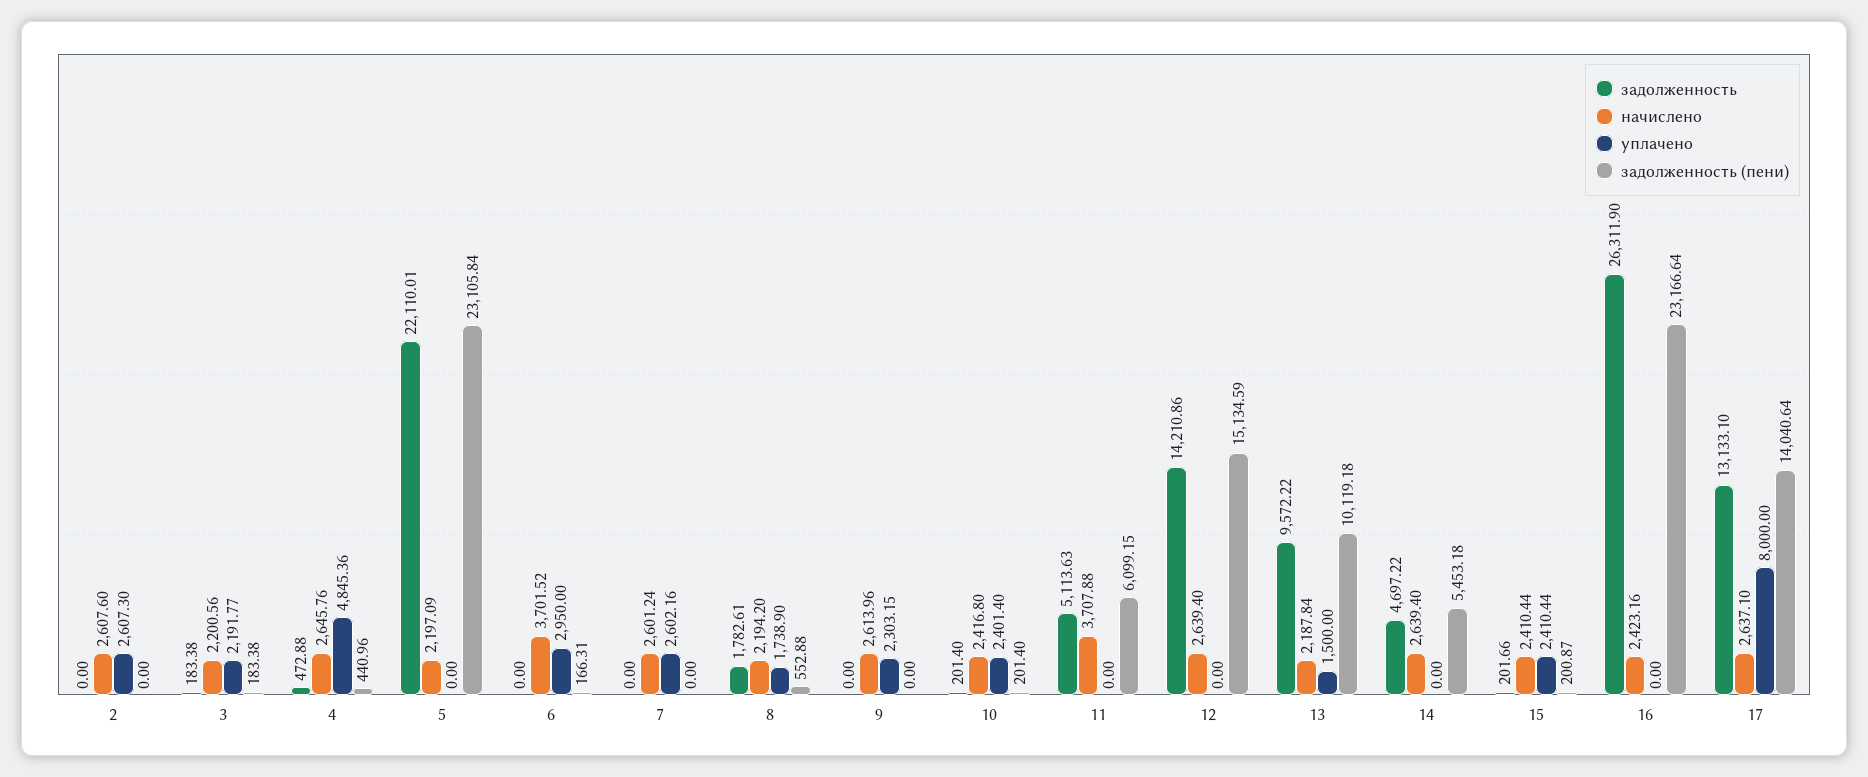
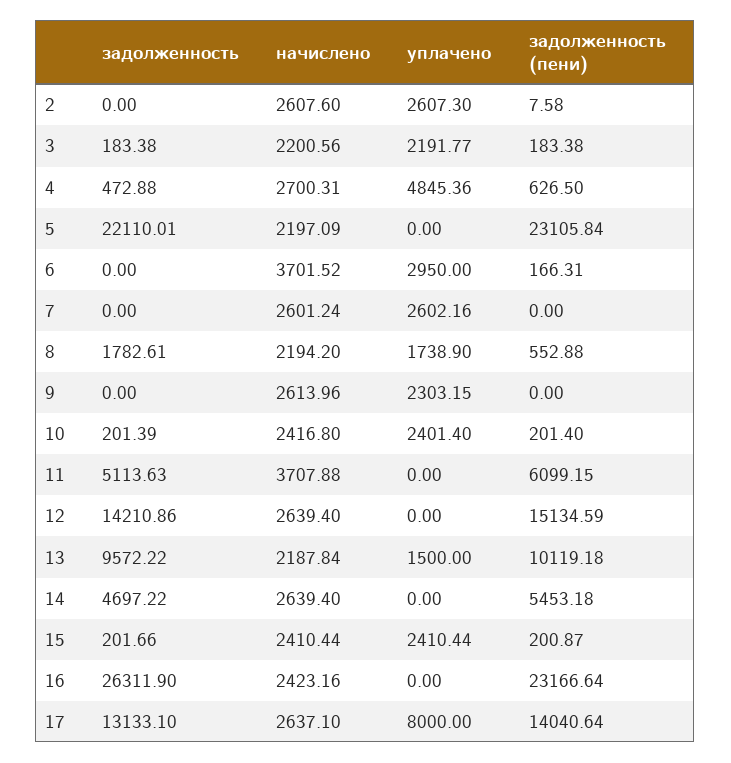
  {
    "задолженность": {
      "2": 0,
      "3": 183.38,
      "4": 472.88,
      "5": 22110.01,
      "6": 0,
      "7": 0,
      "8": 1782.61,
      "9": 0,
-     "10": 201.4,
+     "10": 201.39,
      "11": 5113.63,
      "12": 14210.86,
      "13": 9572.22,
      "14": 4697.22,
      "15": 201.66,
      "16": 26311.9,
      "17": 13133.1
    },
    "начислено": {
      "2": 2607.6,
      "3": 2200.56,
-     "4": 2645.76,
+     "4": 2700.31,
      "5": 2197.09,
      "6": 3701.52,
      "7": 2601.24,
      "8": 2194.2,
      "9": 2613.96,
      "10": 2416.8,
      "11": 3707.88,
      "12": 2639.4,
      "13": 2187.84,
      "14": 2639.4,
      "15": 2410.44,
      "16": 2423.16,
      "17": 2637.1
    },
    "уплачено": {
      "2": 2607.3,
      "3": 2191.77,
      "4": 4845.36,
      "5": 0,
      "6": 2950,
      "7": 2602.16,
      "8": 1738.9,
      "9": 2303.15,
      "10": 2401.4,
      "11": 0,
      "12": 0,
      "13": 1500,
      "14": 0,
      "15": 2410.44,
      "16": 0,
      "17": 8000
    },
    "задолженность (пени)": {
-     "2": 0,
+     "2": 7.58,
      "3": 183.38,
-     "4": 440.96,
+     "4": 626.5,
      "5": 23105.84,
      "6": 166.31,
      "7": 0,
      "8": 552.88,
      "9": 0,
      "10": 201.4,
      "11": 6099.15,
      "12": 15134.59,
      "13": 10119.18,
      "14": 5453.18,
      "15": 200.87,
      "16": 23166.64,
      "17": 14040.64
    }
  }

